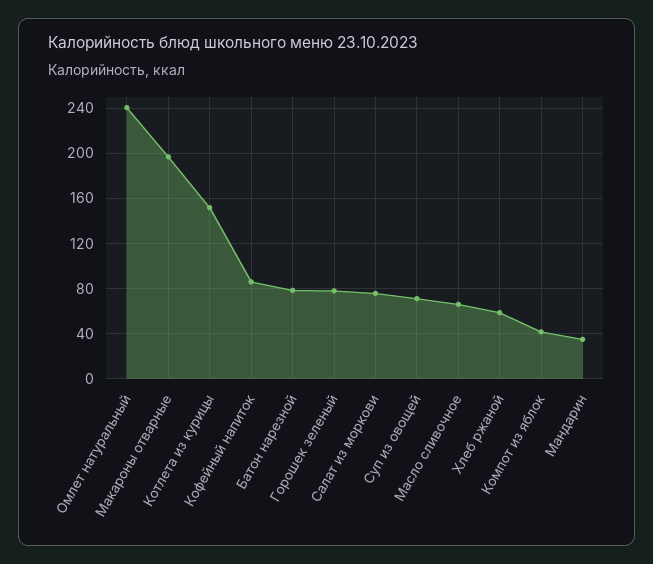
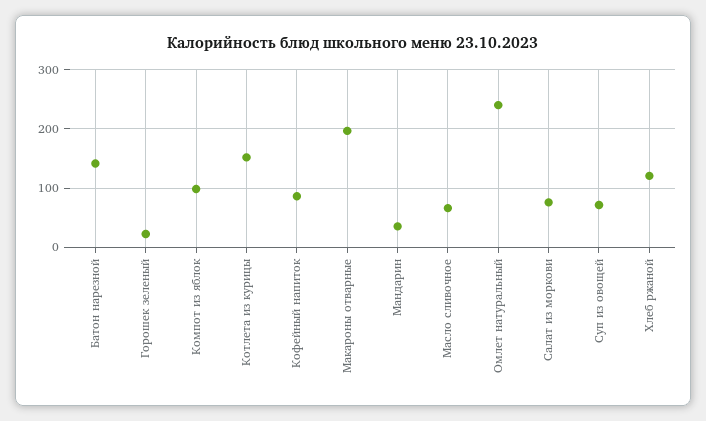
  {
    "Омлет натуральный": 240,
    "Макароны отварные": 200,
    "Котлета из курицы": 150,
    "Кофейный напиток": 90,
-   "Батон нарезной": 80,
+   "Батон нарезной": 140,
-   "Горошек зеленый": 80,
+   "Горошек зеленый": 20,
    "Салат из моркови": 80,
    "Суп из овощей": 70,
    "Масло сливочное": 70,
-   "Хлеб ржаной": 60,
+   "Хлеб ржаной": 120,
-   "Компот из яблок": 40,
+   "Компот из яблок": 100,
    "Мандарин": 40
  }

